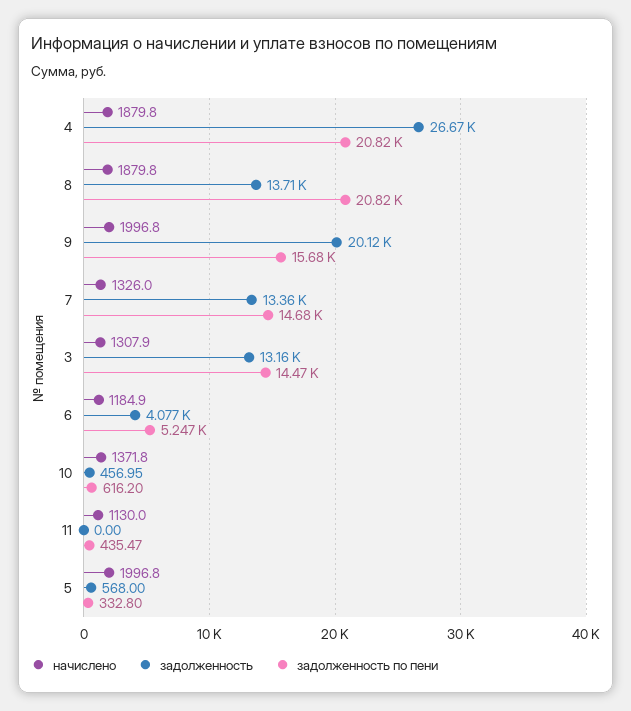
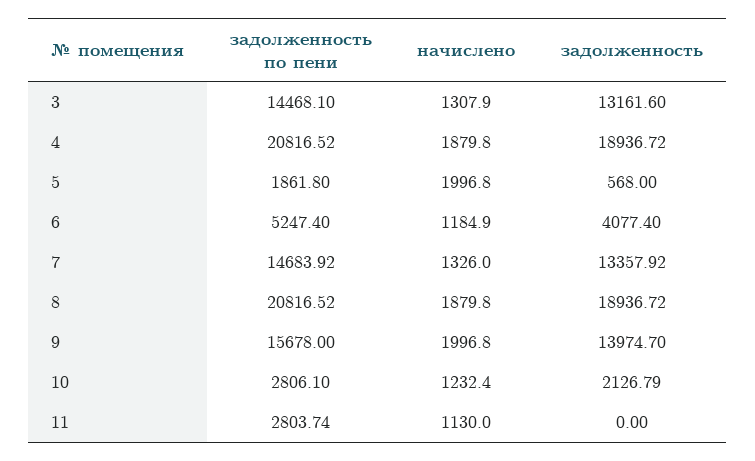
  {
    "начислено": {
      "4": 1879.8,
      "8": 1879.8,
      "9": 1996.8,
      "7": 1326,
      "3": 1307.9,
      "6": 1184.9,
-     "10": 1371.8,
+     "10": 1232.4,
      "11": 1130,
      "5": 1996.8
    },
    "задолженность": {
-     "4": 26670,
+     "4": 18936.72,
-     "8": 13710,
+     "8": 18936.72,
-     "9": 20120,
+     "9": 13974.7,
      "7": 13357.92,
      "3": 13161.6,
      "6": 4077.4,
-     "10": 456.95,
+     "10": 2126.79,
      "11": 0,
      "5": 568
    },
    "задолженность по пени": {
      "4": 20816.52,
      "8": 20816.52,
      "9": 15678,
      "7": 14683.92,
      "3": 14468.1,
      "6": 5247.4,
-     "10": 616.2,
+     "10": 2806.1,
-     "11": 435.47,
+     "11": 2803.74,
-     "5": 332.8
+     "5": 1861.8
    }
  }

